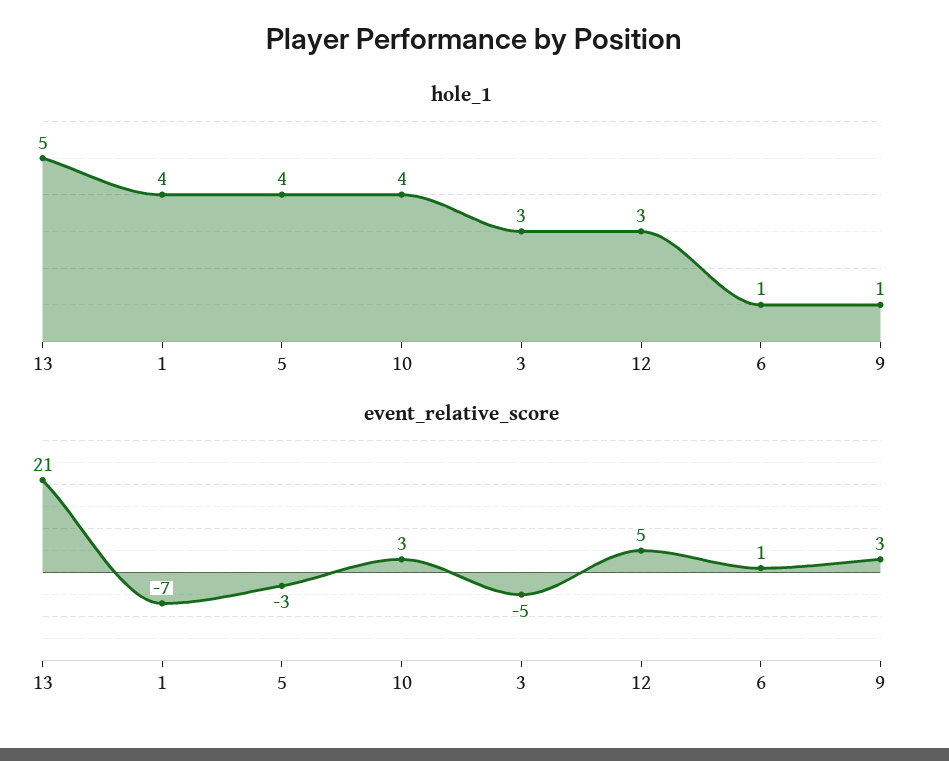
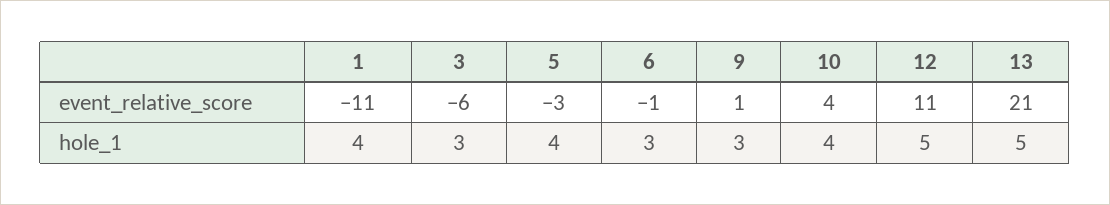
  {
    "hole_1": {
      "13": 5,
      "1": 4,
      "5": 4,
      "10": 4,
      "3": 3,
-     "12": 3,
+     "12": 5,
-     "6": 1,
+     "6": 3,
-     "9": 1
+     "9": 3
    },
    "event_relative_score": {
      "13": 21,
-     "1": -7,
+     "1": -11,
      "5": -3,
-     "10": 3,
+     "10": 4,
-     "3": -5,
+     "3": -6,
-     "12": 5,
+     "12": 11,
-     "6": 1,
+     "6": -1,
-     "9": 3
+     "9": 1
    }
  }

